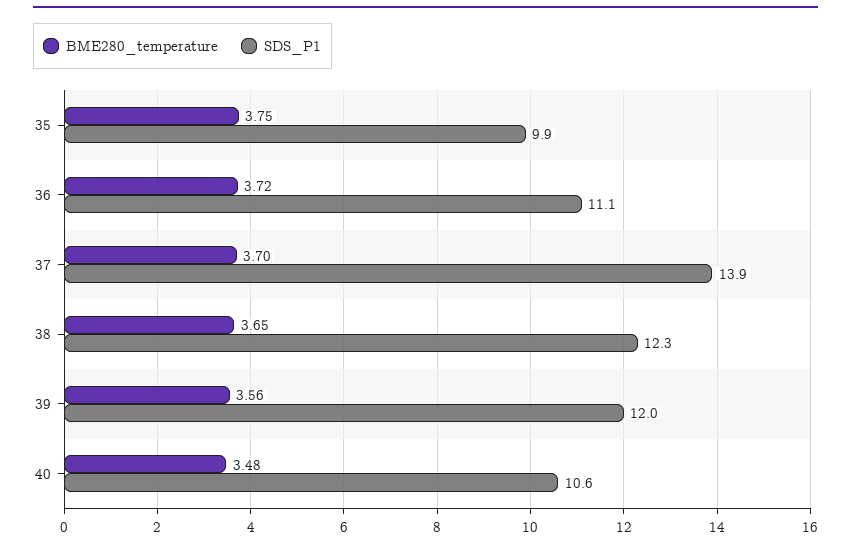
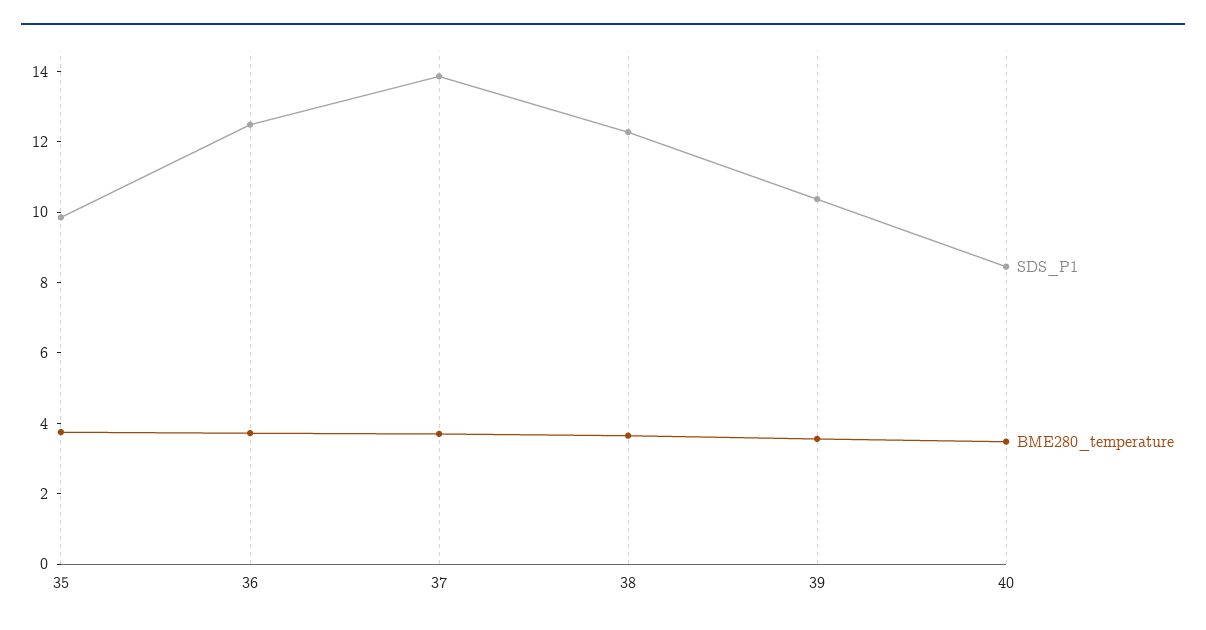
  {
    "BME280_temperature": {
      "35": 3.75,
      "36": 3.72,
      "37": 3.7,
      "38": 3.65,
      "39": 3.56,
      "40": 3.48
    },
    "SDS_P1": {
      "35": 9.9,
-     "36": 11.1,
+     "36": 12.5,
      "37": 13.9,
      "38": 12.3,
-     "39": 12,
+     "39": 10.5,
-     "40": 10.6
+     "40": 8.5
    }
  }

